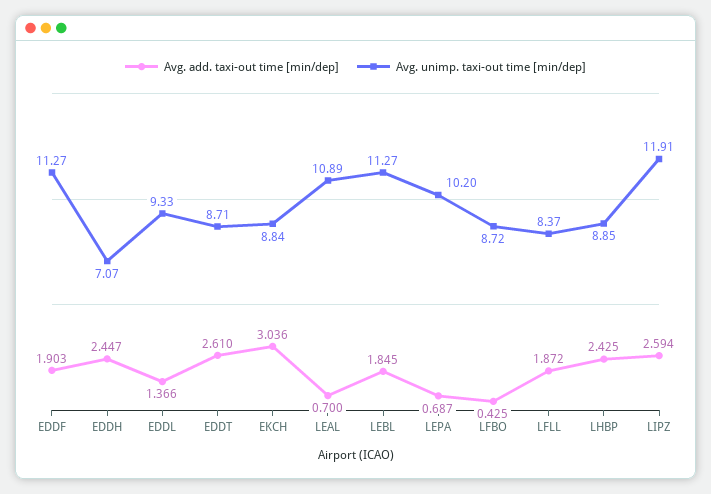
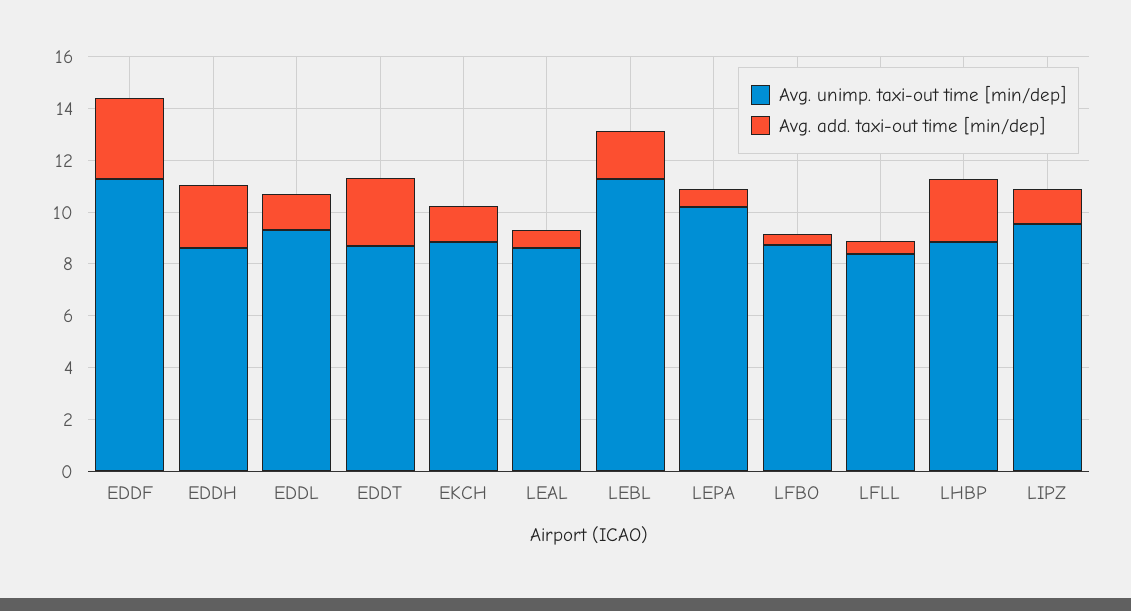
  {
    "Avg. add. taxi-out time [min/dep]": {
-     "EDDF": 1.903,
+     "EDDF": 3,
      "EDDH": 2.447,
      "EDDL": 1.366,
      "EDDT": 2.61,
-     "EKCH": 3.036,
+     "EKCH": 1.5,
      "LEAL": 0.7,
      "LEBL": 1.845,
      "LEPA": 0.687,
      "LFBO": 0.425,
-     "LFLL": 1.872,
+     "LFLL": 0.5,
      "LHBP": 2.425,
-     "LIPZ": 2.594
+     "LIPZ": 1.5
    },
    "Avg. unimp. taxi-out time [min/dep]": {
      "EDDF": 11.27,
-     "EDDH": 7.07,
+     "EDDH": 8.5,
      "EDDL": 9.33,
      "EDDT": 8.71,
      "EKCH": 8.84,
-     "LEAL": 10.89,
+     "LEAL": 8.5,
      "LEBL": 11.27,
      "LEPA": 10.2,
      "LFBO": 8.72,
      "LFLL": 8.37,
      "LHBP": 8.85,
-     "LIPZ": 11.91
+     "LIPZ": 9.5
    }
  }

